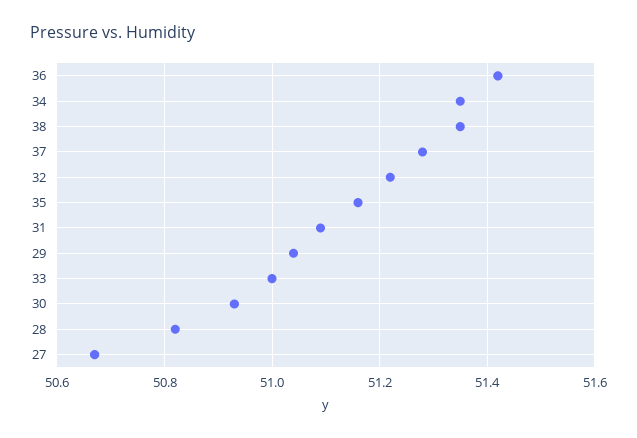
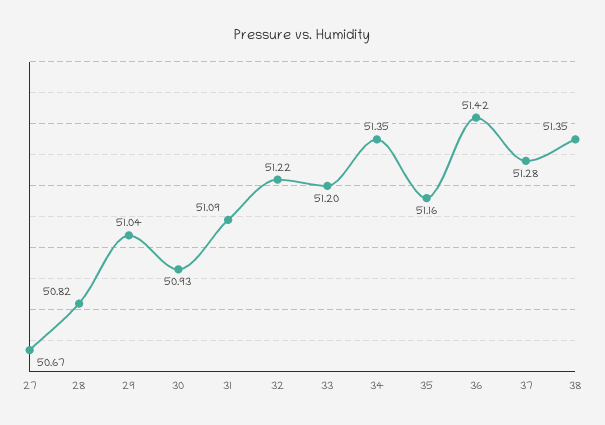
  {
    "36": 51.42,
    "34": 51.35,
    "38": 51.35,
    "37": 51.28,
    "32": 51.22,
    "35": 51.16,
    "31": 51.09,
    "29": 51.04,
-   "33": 51,
+   "33": 51.2,
    "30": 50.93,
    "28": 50.82,
    "27": 50.67
  }

